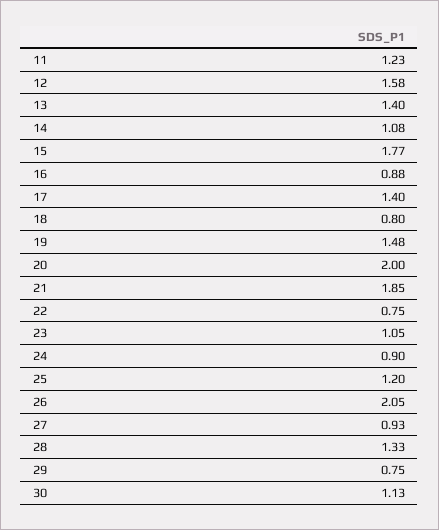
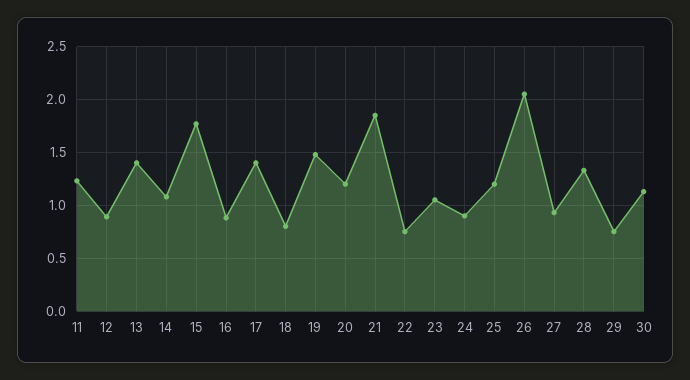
  {
    "11": 1.23,
-   "12": 1.58,
+   "12": 0.9,
    "13": 1.4,
    "14": 1.08,
    "15": 1.77,
    "16": 0.88,
    "17": 1.4,
    "18": 0.8,
    "19": 1.48,
-   "20": 2,
+   "20": 1.2,
    "21": 1.85,
    "22": 0.75,
    "23": 1.05,
    "24": 0.9,
    "25": 1.2,
    "26": 2.05,
    "27": 0.93,
    "28": 1.33,
    "29": 0.75,
    "30": 1.13
  }

